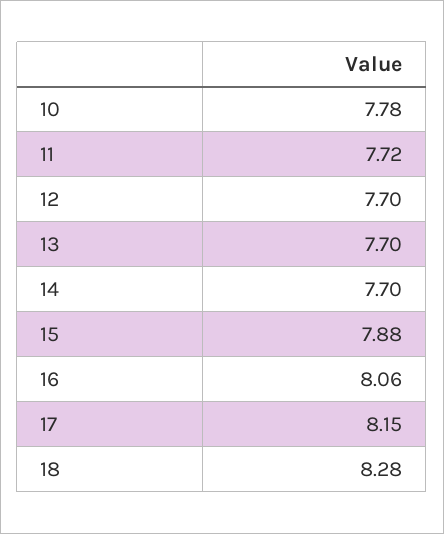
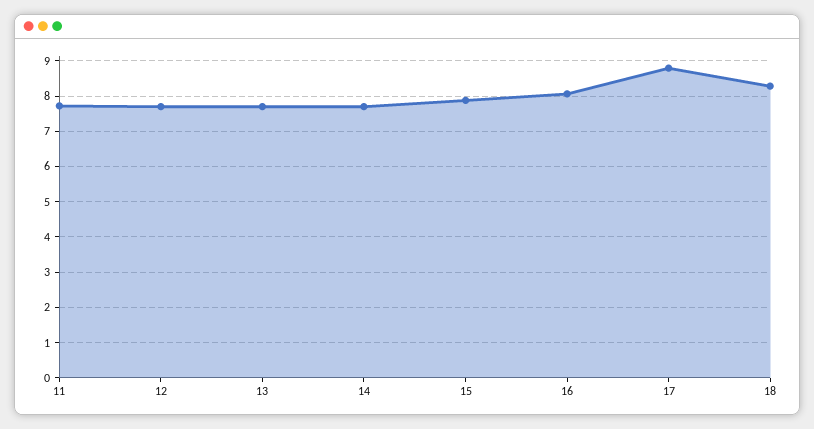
  {
-   "10": 7.78,
    "11": 7.72,
    "12": 7.7,
    "13": 7.7,
    "14": 7.7,
    "15": 7.88,
    "16": 8.06,
-   "17": 8.15,
+   "17": 8.8,
    "18": 8.28
  }

